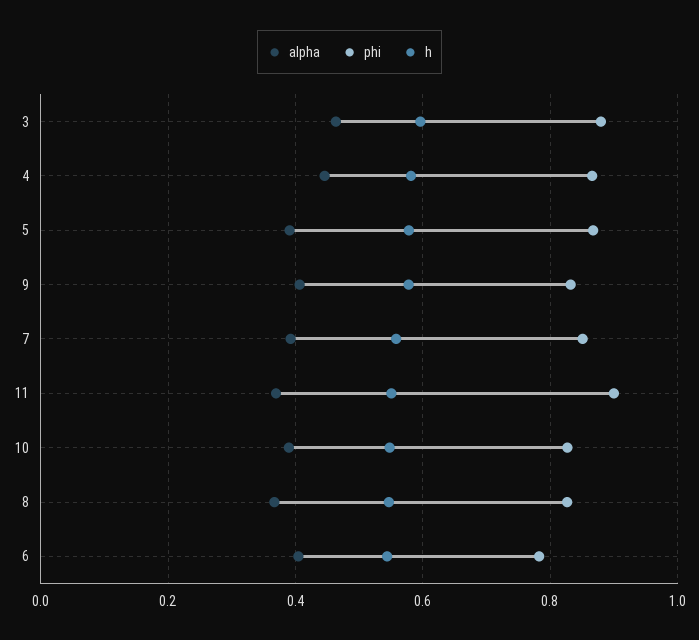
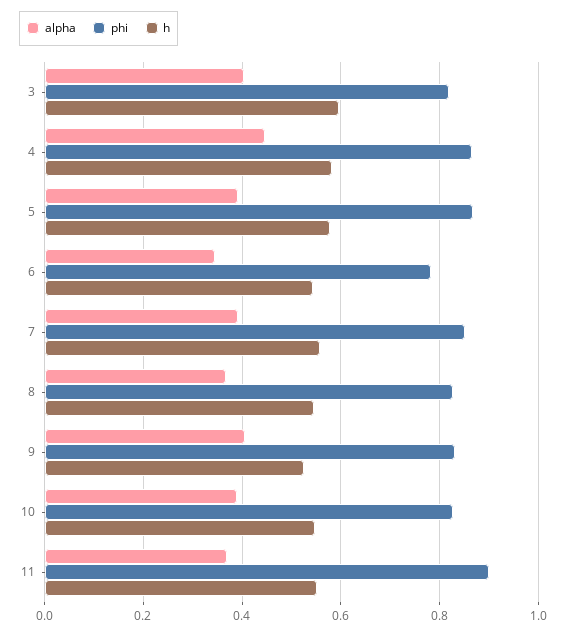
  {
    "alpha": {
-     "3": 0.46,
+     "3": 0.4,
      "4": 0.44,
      "5": 0.4,
      "9": 0.4,
      "7": 0.4,
      "11": 0.36,
      "10": 0.38,
      "8": 0.36,
-     "6": 0.4
+     "6": 0.34
    },
    "phi": {
-     "3": 0.88,
+     "3": 0.82,
      "4": 0.86,
      "5": 0.86,
      "9": 0.84,
      "7": 0.86,
      "11": 0.9,
      "10": 0.82,
      "8": 0.82,
      "6": 0.78
    },
    "h": {
      "3": 0.6,
      "4": 0.58,
      "5": 0.58,
-     "9": 0.58,
+     "9": 0.52,
      "7": 0.56,
      "11": 0.56,
      "10": 0.54,
      "8": 0.54,
      "6": 0.54
    }
  }

